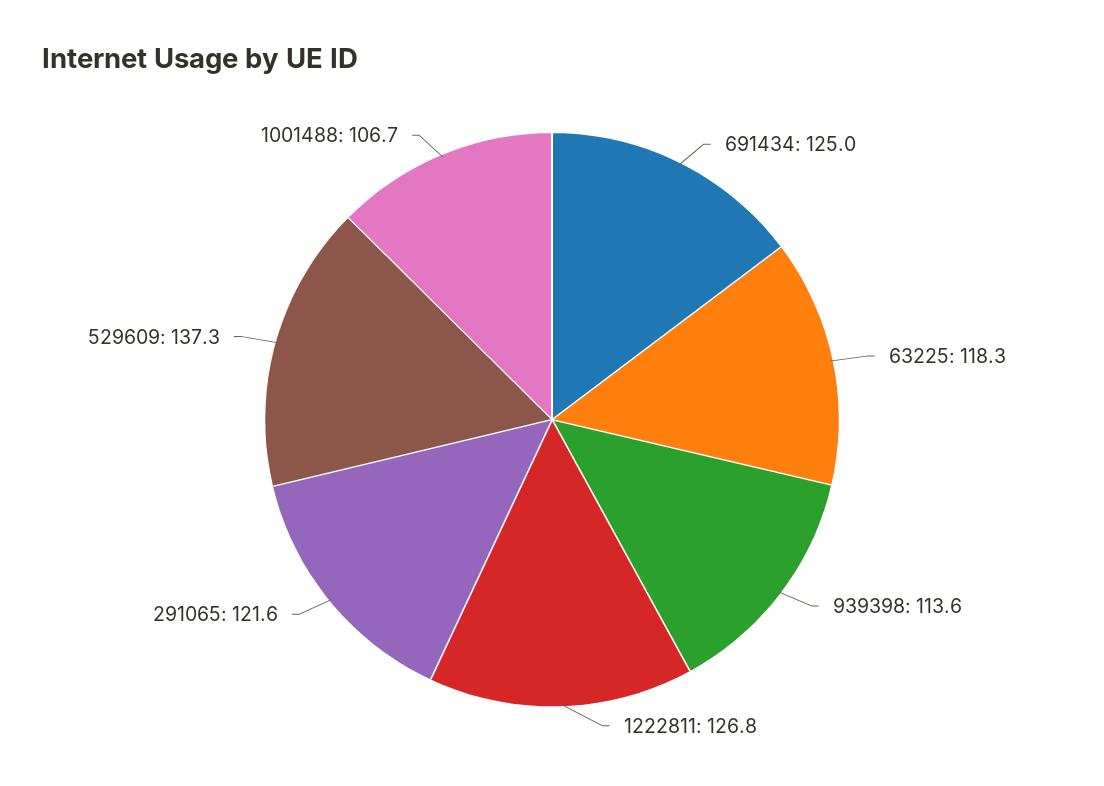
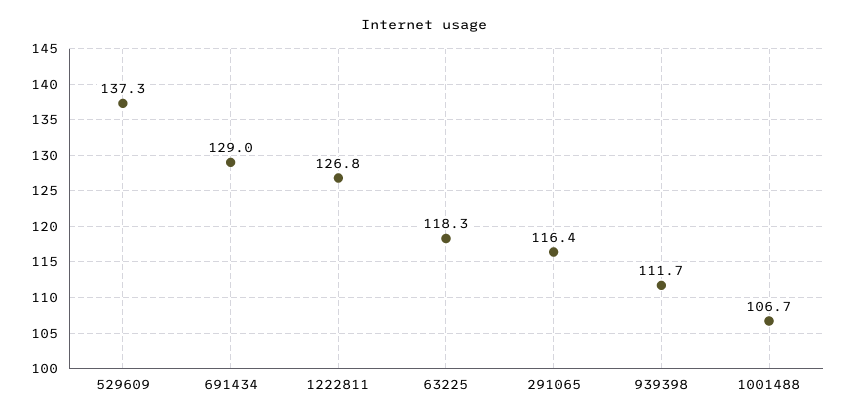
  {
-   "691434": 125,
+   "691434": 129,
    "63225": 118.3,
-   "939398": 113.6,
+   "939398": 111.7,
    "1222811": 126.8,
-   "291065": 121.6,
+   "291065": 116.4,
    "529609": 137.3,
    "1001488": 106.7
  }

